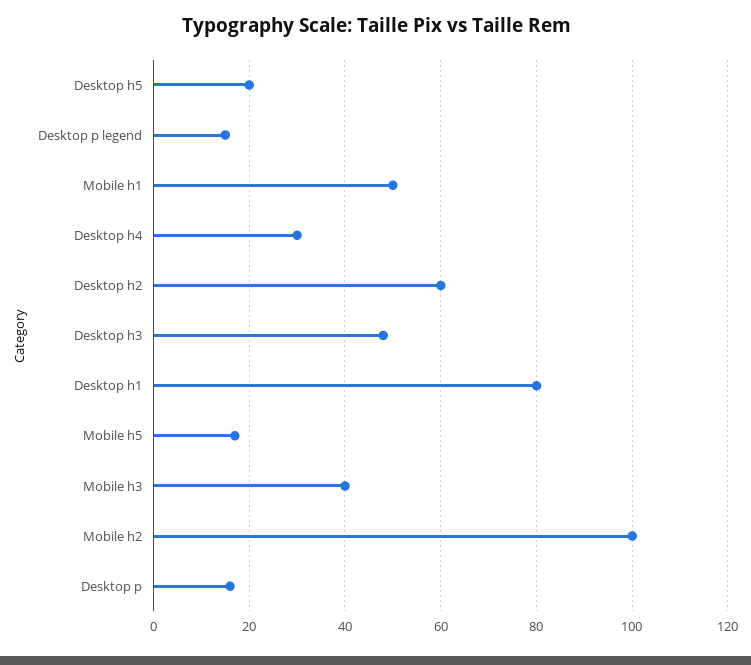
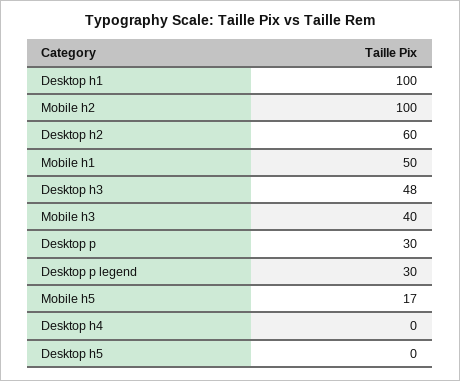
  {
-   "Desktop h5": 20,
+   "Desktop h5": 0,
-   "Desktop p legend": 15,
+   "Desktop p legend": 30,
    "Mobile h1": 50,
-   "Desktop h4": 30,
+   "Desktop h4": 0,
    "Desktop h2": 60,
    "Desktop h3": 48,
-   "Desktop h1": 80,
+   "Desktop h1": 100,
    "Mobile h5": 17,
    "Mobile h3": 40,
    "Mobile h2": 100,
-   "Desktop p": 15
+   "Desktop p": 30
  }

